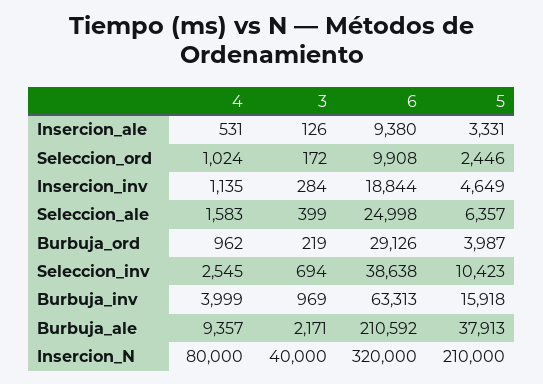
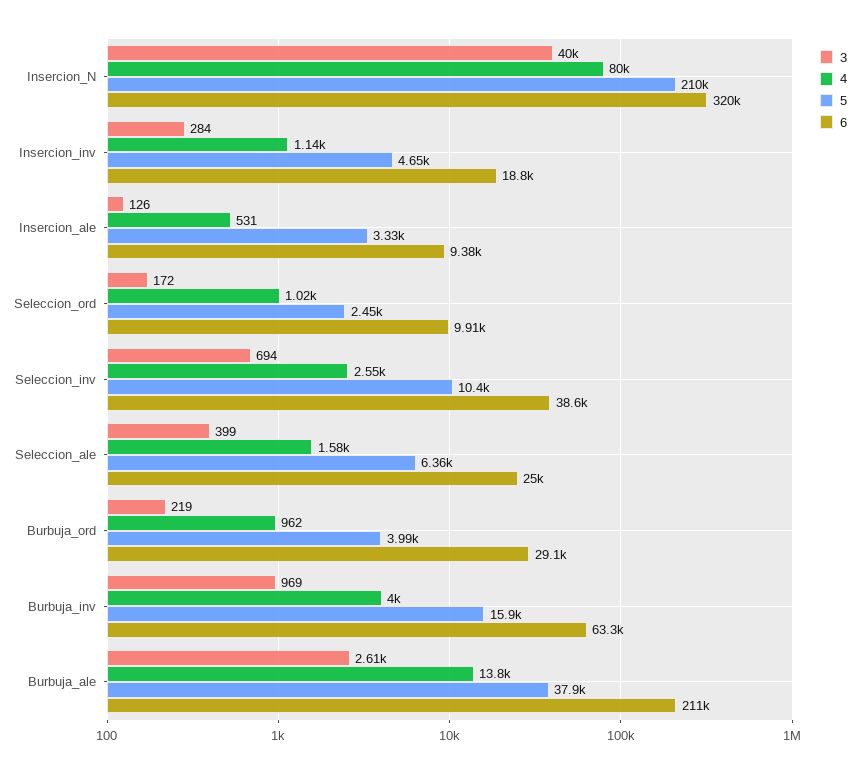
  {
    "4": {
      "Insercion_ale": 531,
      "Seleccion_ord": 1024,
      "Insercion_inv": 1135,
      "Seleccion_ale": 1583,
      "Burbuja_ord": 962,
      "Seleccion_inv": 2545,
      "Burbuja_inv": 3999,
-     "Burbuja_ale": 9357,
+     "Burbuja_ale": 13800,
      "Insercion_N": 80000
    },
    "3": {
      "Insercion_ale": 126,
      "Seleccion_ord": 172,
      "Insercion_inv": 284,
      "Seleccion_ale": 399,
      "Burbuja_ord": 219,
      "Seleccion_inv": 694,
      "Burbuja_inv": 969,
-     "Burbuja_ale": 2171,
+     "Burbuja_ale": 2610,
      "Insercion_N": 40000
    },
    "6": {
      "Insercion_ale": 9380,
      "Seleccion_ord": 9908,
      "Insercion_inv": 18844,
      "Seleccion_ale": 24998,
      "Burbuja_ord": 29126,
      "Seleccion_inv": 38638,
      "Burbuja_inv": 63313,
      "Burbuja_ale": 210592,
      "Insercion_N": 320000
    },
    "5": {
      "Insercion_ale": 3331,
      "Seleccion_ord": 2446,
      "Insercion_inv": 4649,
      "Seleccion_ale": 6357,
      "Burbuja_ord": 3987,
      "Seleccion_inv": 10423,
      "Burbuja_inv": 15918,
      "Burbuja_ale": 37913,
      "Insercion_N": 210000
    }
  }

